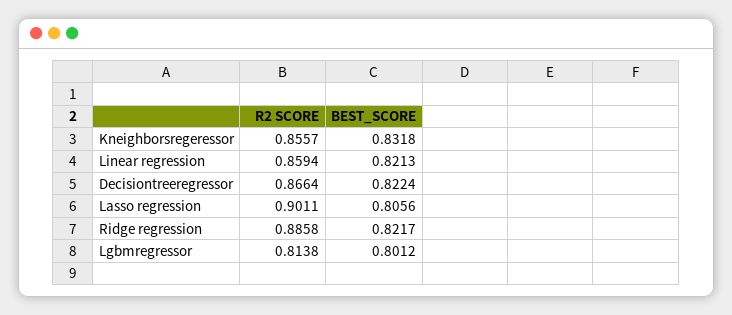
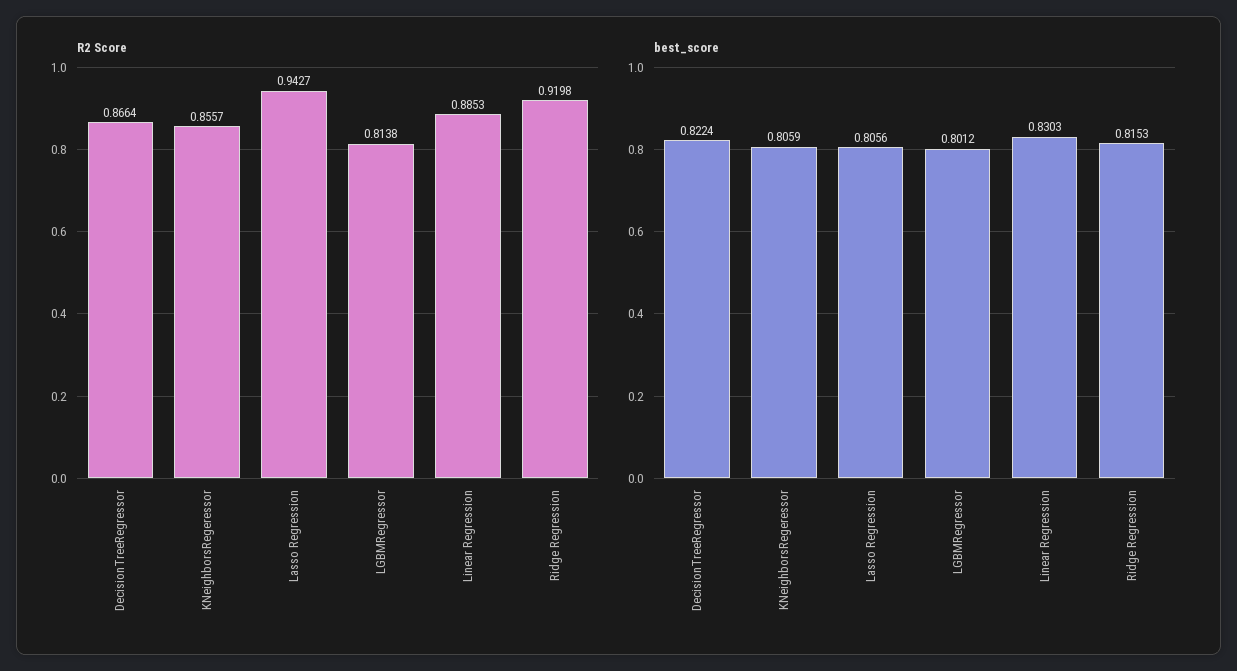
  {
    "R2 SCORE": {
      "Kneighborsregeressor": 0.8557,
-     "Linear regression": 0.8594,
+     "Linear regression": 0.8853,
      "Decisiontreeregressor": 0.8664,
-     "Lasso regression": 0.9011,
+     "Lasso regression": 0.9427,
-     "Ridge regression": 0.8858,
+     "Ridge regression": 0.9198,
      "Lgbmregressor": 0.8138
    },
    "BEST_SCORE": {
-     "Kneighborsregeressor": 0.8318,
+     "Kneighborsregeressor": 0.8059,
-     "Linear regression": 0.8213,
+     "Linear regression": 0.8303,
      "Decisiontreeregressor": 0.8224,
      "Lasso regression": 0.8056,
-     "Ridge regression": 0.8217,
+     "Ridge regression": 0.8153,
      "Lgbmregressor": 0.8012
    }
  }

